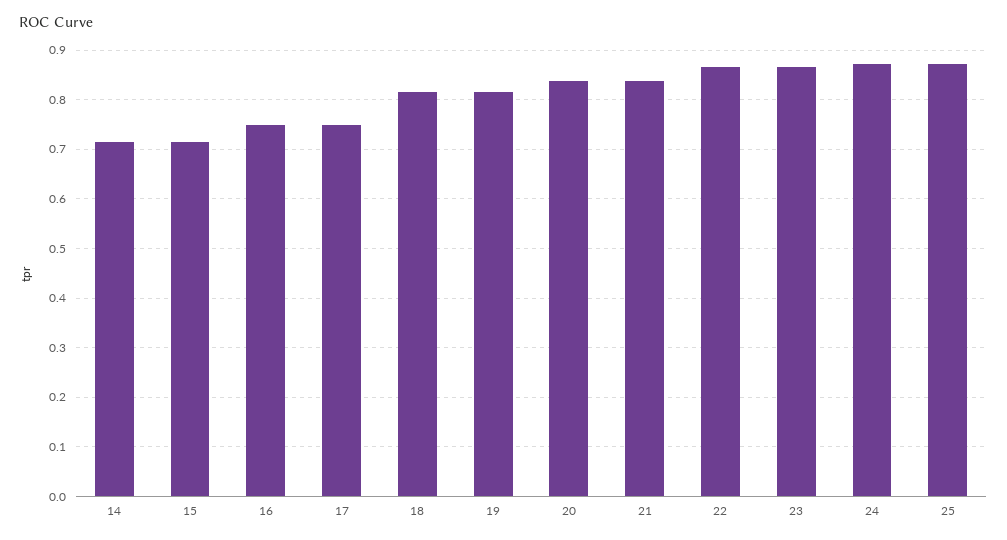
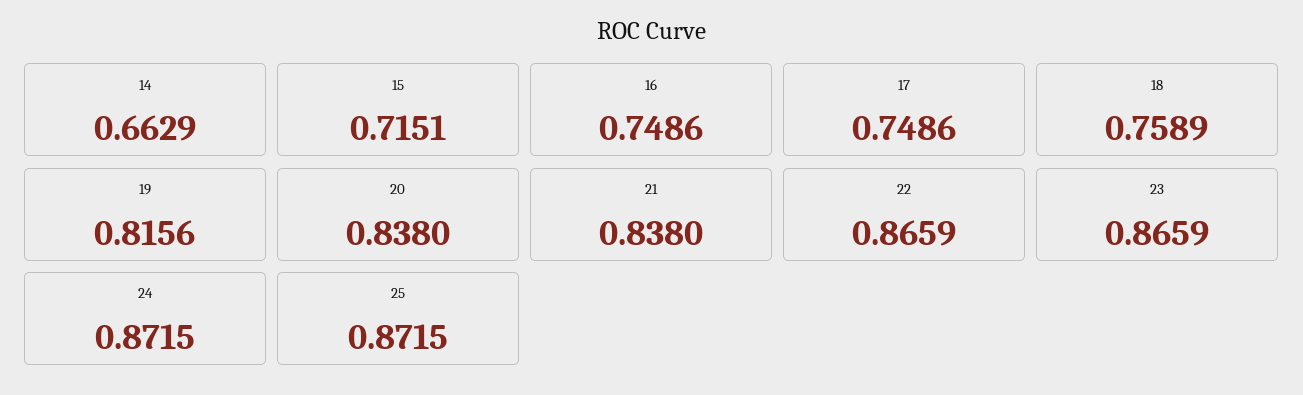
  {
-   "14": 0.72,
+   "14": 0.6629,
    "15": 0.7151,
    "16": 0.7486,
    "17": 0.7486,
-   "18": 0.82,
+   "18": 0.7589,
    "19": 0.8156,
    "20": 0.838,
    "21": 0.838,
    "22": 0.8659,
    "23": 0.8659,
    "24": 0.8715,
    "25": 0.8715
  }

